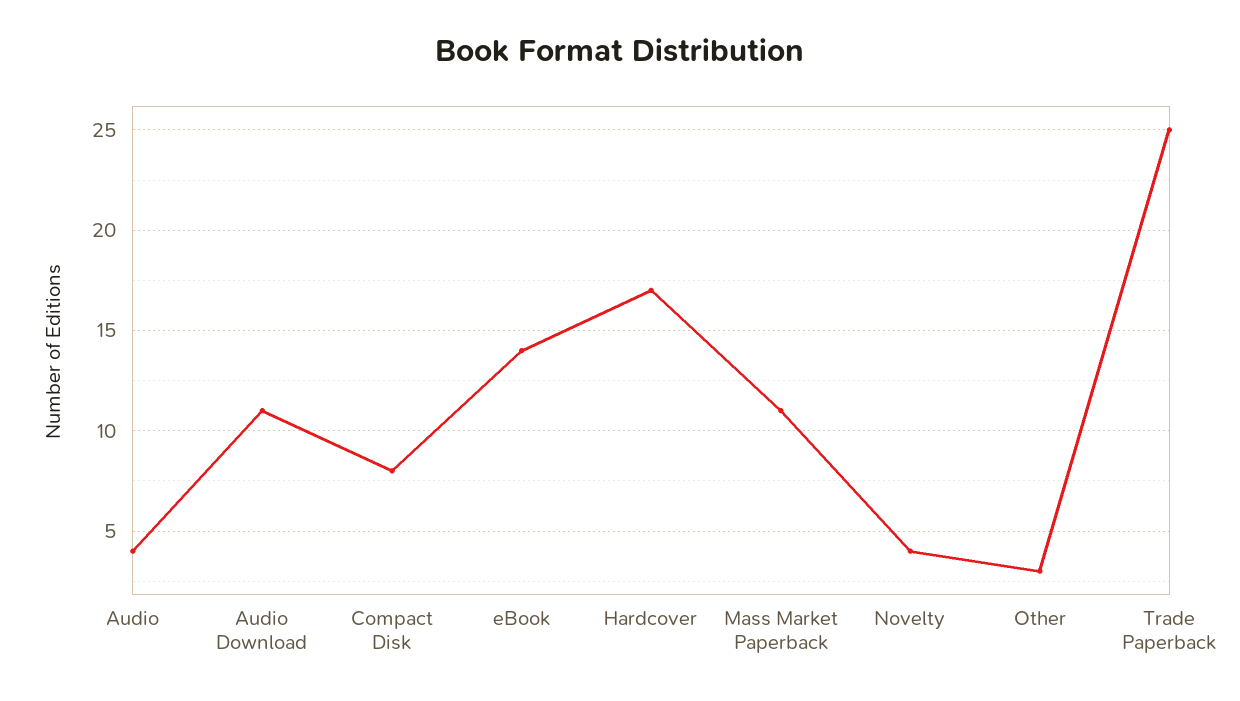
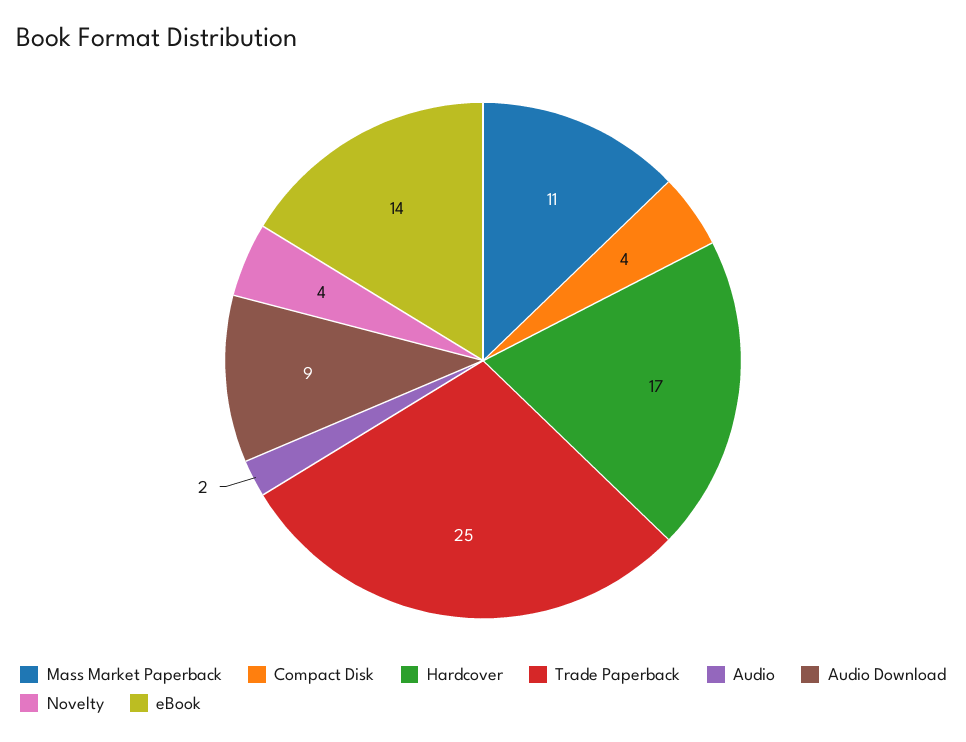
  {
-   "Audio": 4,
+   "Audio": 2,
-   "Audio Download": 11,
+   "Audio Download": 9,
-   "Compact Disk": 8,
+   "Compact Disk": 4,
    "eBook": 14,
    "Hardcover": 17,
    "Mass Market Paperback": 11,
    "Novelty": 4,
-   "Other": 3,
    "Trade Paperback": 25
  }

